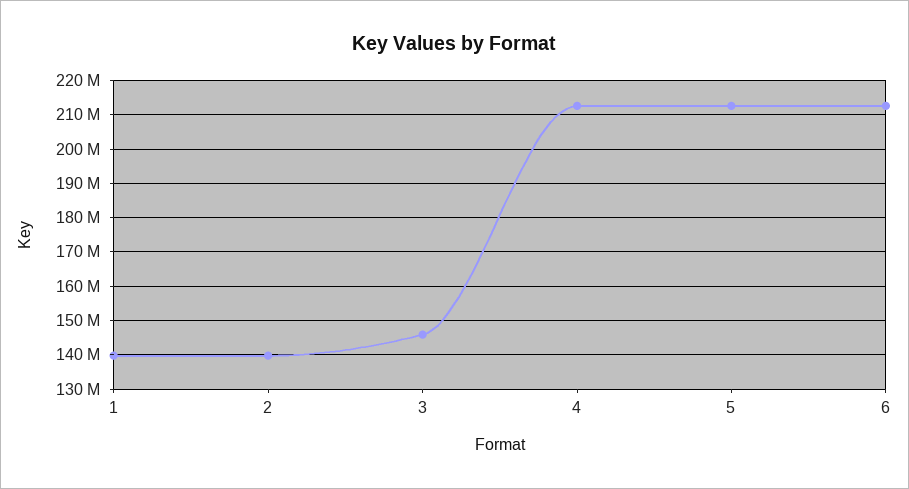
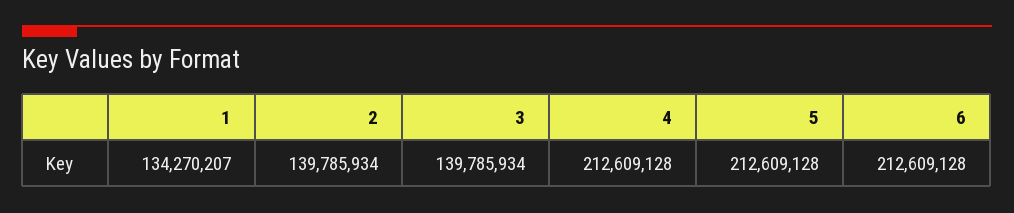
  {
-   "1": 140000000,
+   "1": 134270207,
    "2": 139785934,
-   "3": 146000000,
+   "3": 139785934,
    "4": 212609128,
    "5": 212609128,
    "6": 212609128
  }

